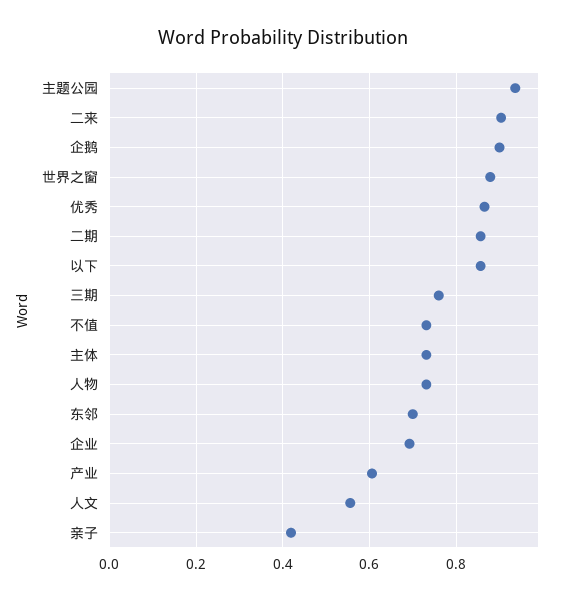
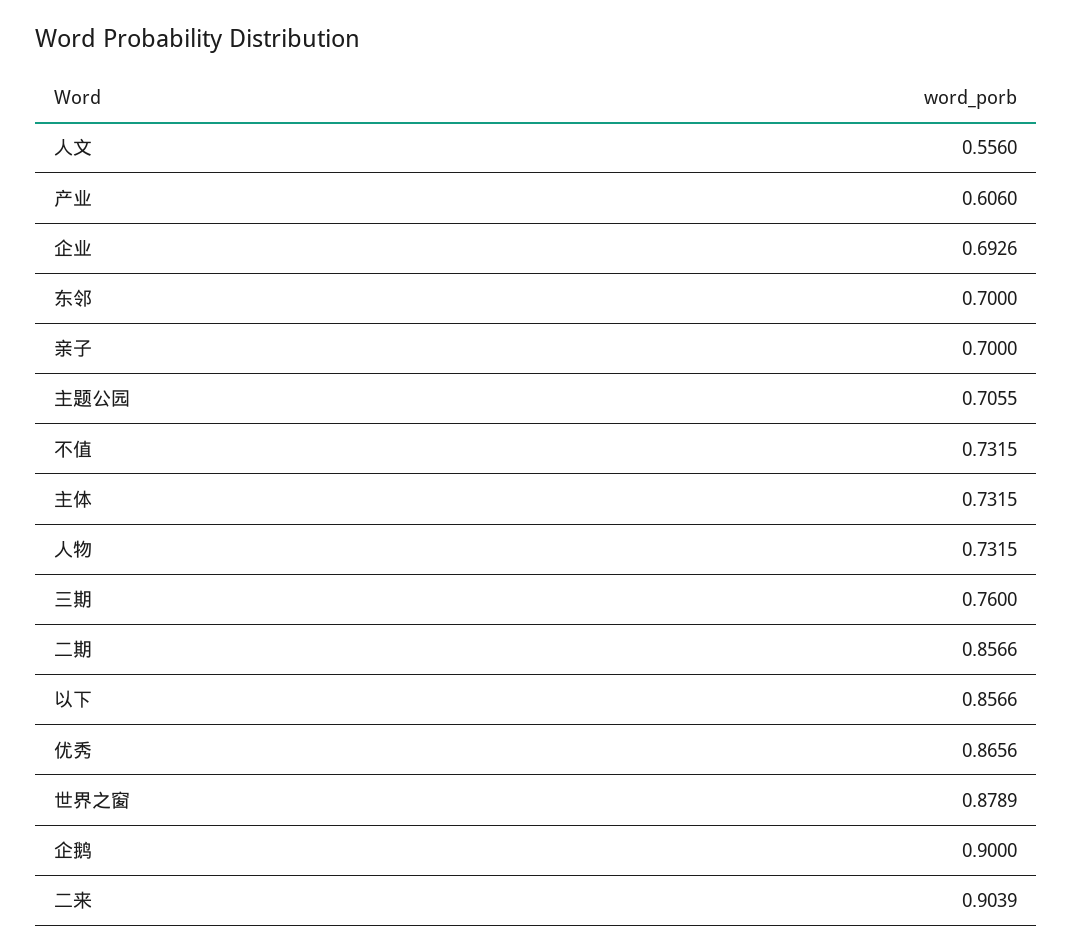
  {
-   "主题公园": 0.94,
+   "主题公园": 0.7055,
    "二来": 0.9039,
    "企鹅": 0.9,
    "世界之窗": 0.8789,
    "优秀": 0.8656,
    "二期": 0.8566,
    "以下": 0.8566,
    "三期": 0.76,
    "不值": 0.7315,
    "主体": 0.7315,
    "人物": 0.7315,
    "东邻": 0.7,
    "企业": 0.6926,
    "产业": 0.606,
    "人文": 0.556,
-   "亲子": 0.42
+   "亲子": 0.7
  }

